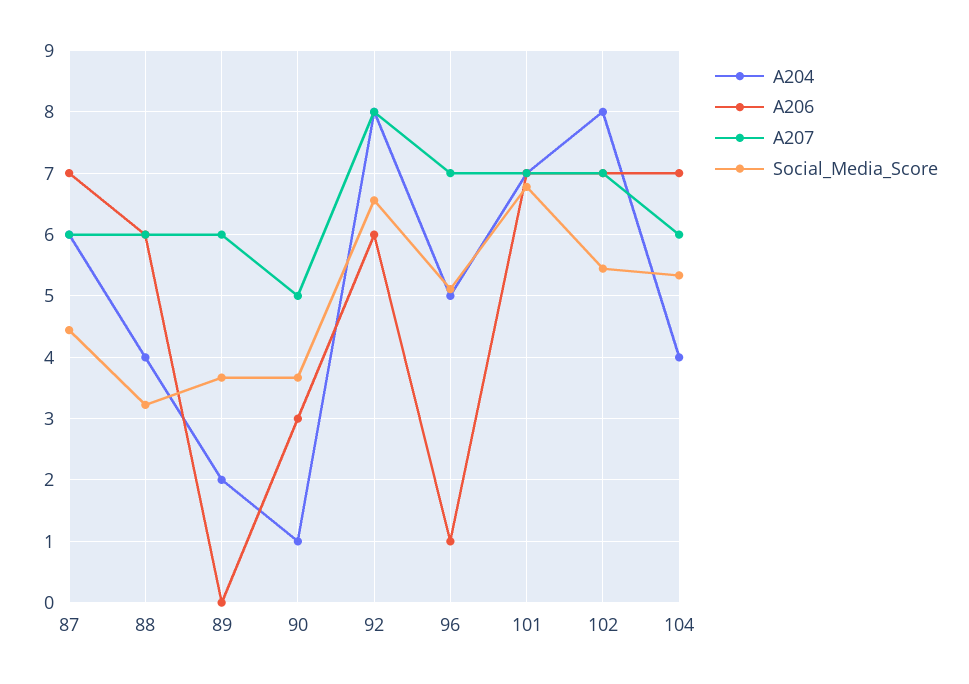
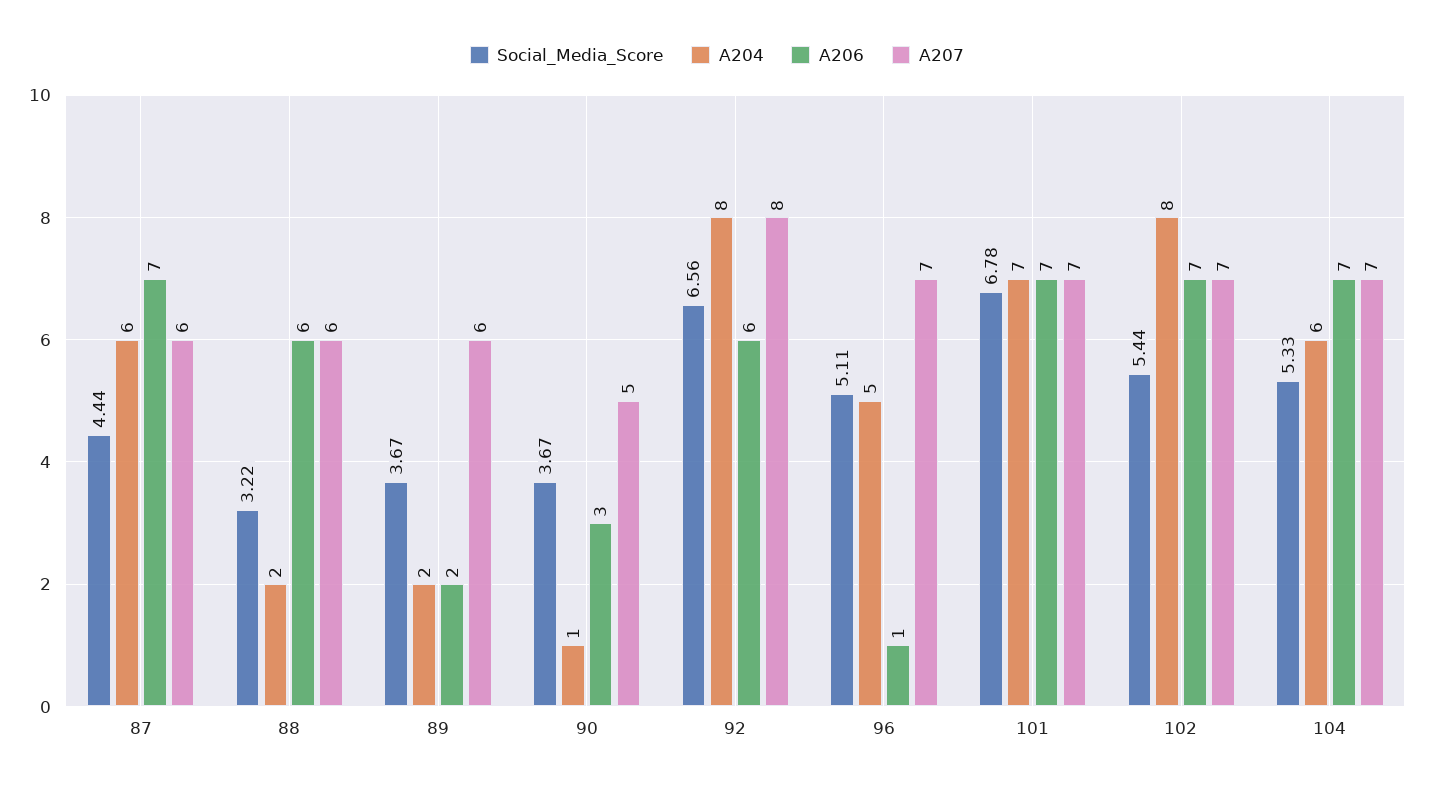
  {
    "A204": {
      "87": 6,
-     "88": 4,
+     "88": 2,
      "89": 2,
      "90": 1,
      "92": 8,
      "96": 5,
      "101": 7,
      "102": 8,
-     "104": 4
+     "104": 6
    },
    "A206": {
      "87": 7,
      "88": 6,
-     "89": 0,
+     "89": 2,
      "90": 3,
      "92": 6,
      "96": 1,
      "101": 7,
      "102": 7,
      "104": 7
    },
    "A207": {
      "87": 6,
      "88": 6,
      "89": 6,
      "90": 5,
      "92": 8,
      "96": 7,
      "101": 7,
      "102": 7,
-     "104": 6
+     "104": 7
    },
    "Social_Media_Score": {
      "87": 4.44,
      "88": 3.22,
      "89": 3.67,
      "90": 3.67,
      "92": 6.56,
      "96": 5.11,
      "101": 6.78,
      "102": 5.44,
      "104": 5.33
    }
  }

